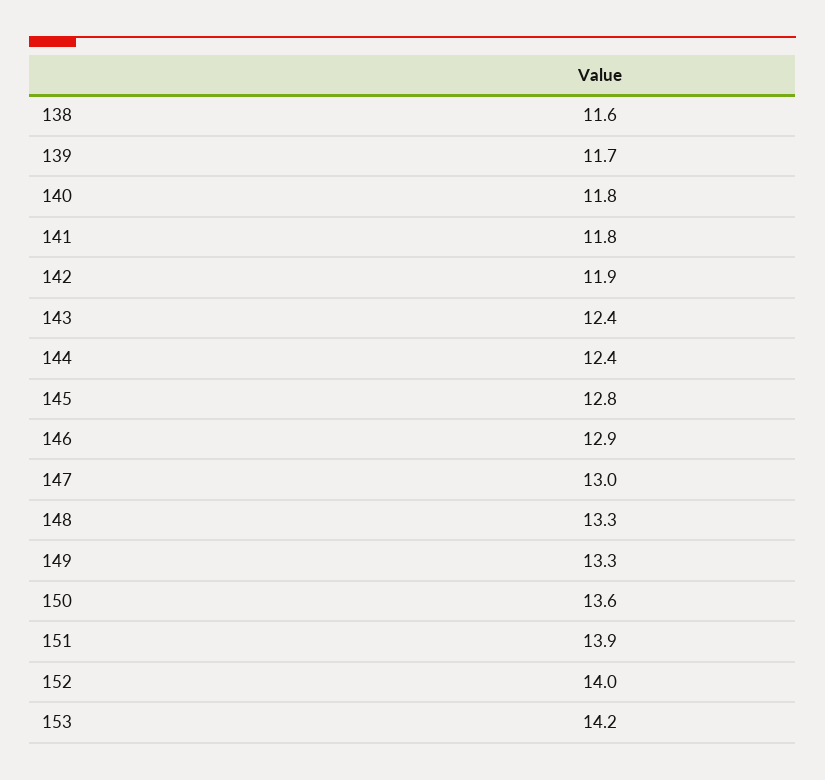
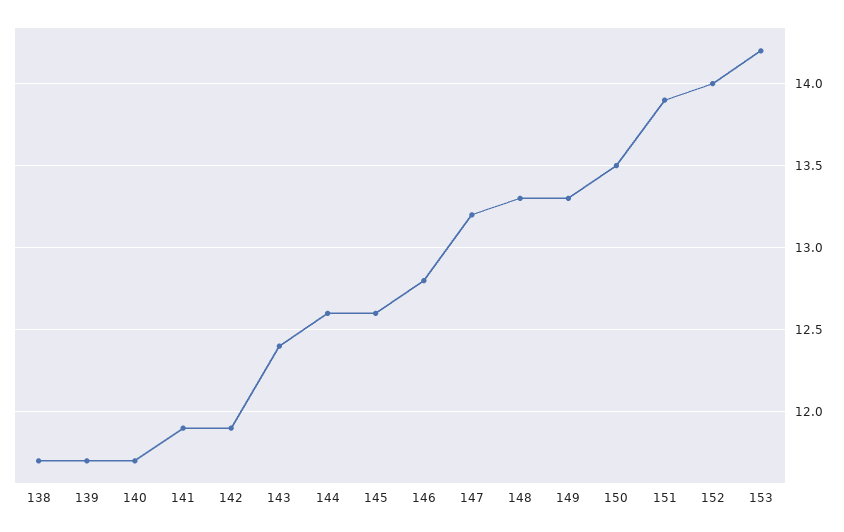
  {
-   "138": 11.6,
+   "138": 11.7,
    "139": 11.7,
-   "140": 11.8,
+   "140": 11.7,
-   "141": 11.8,
+   "141": 11.9,
    "142": 11.9,
    "143": 12.4,
-   "144": 12.4,
+   "144": 12.6,
-   "145": 12.8,
+   "145": 12.6,
-   "146": 12.9,
+   "146": 12.8,
-   "147": 13,
+   "147": 13.2,
    "148": 13.3,
    "149": 13.3,
-   "150": 13.6,
+   "150": 13.5,
    "151": 13.9,
    "152": 14,
    "153": 14.2
  }

